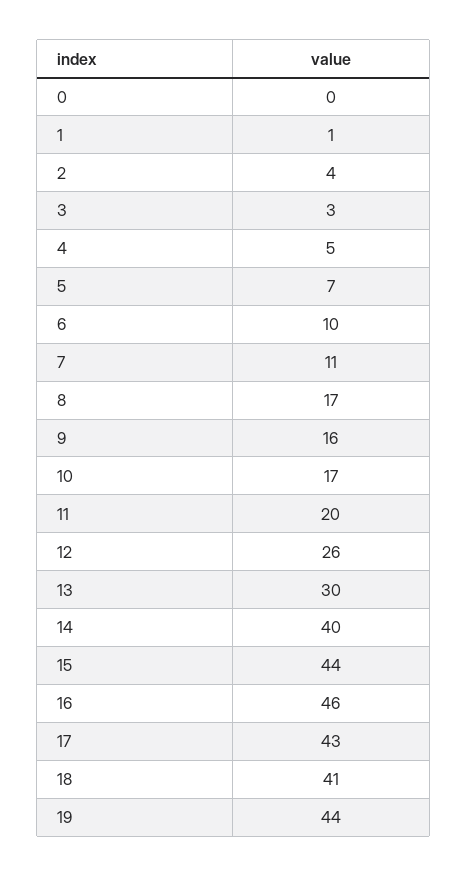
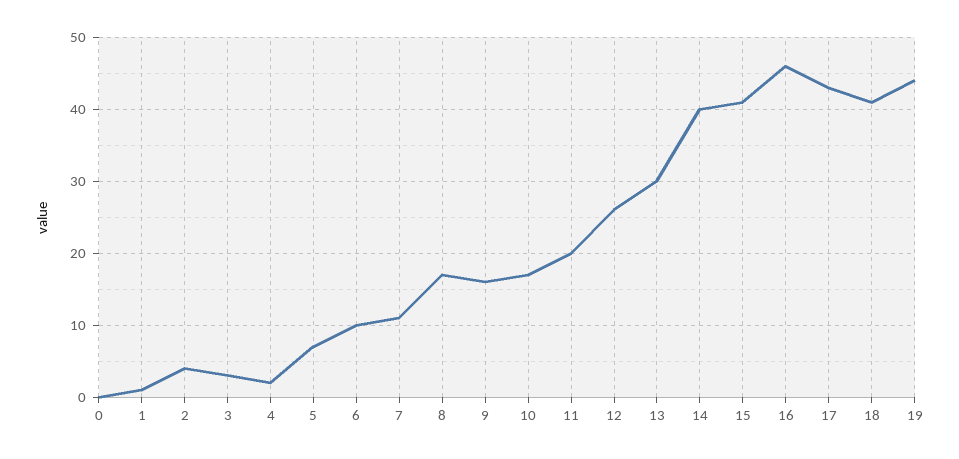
  {
    "0": 0,
    "1": 1,
    "2": 4,
    "3": 3,
-   "4": 5,
+   "4": 2,
    "5": 7,
    "6": 10,
    "7": 11,
    "8": 17,
    "9": 16,
    "10": 17,
    "11": 20,
    "12": 26,
    "13": 30,
    "14": 40,
-   "15": 44,
+   "15": 41,
    "16": 46,
    "17": 43,
    "18": 41,
    "19": 44
  }

